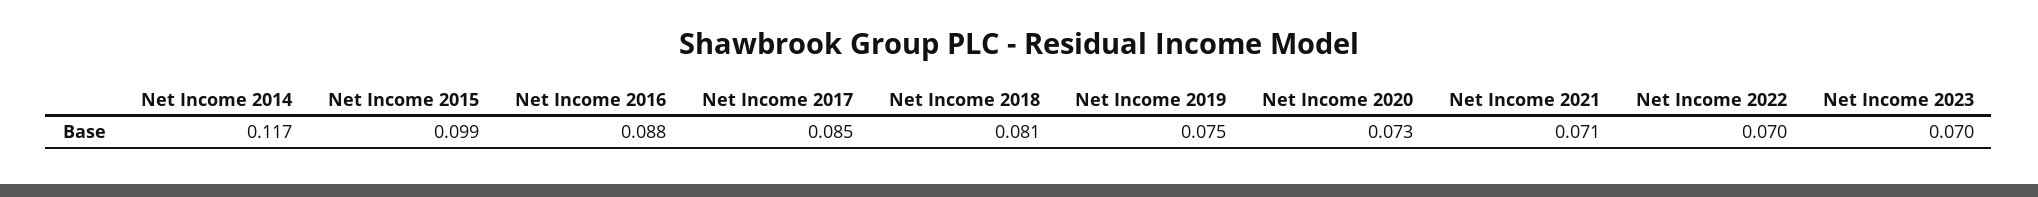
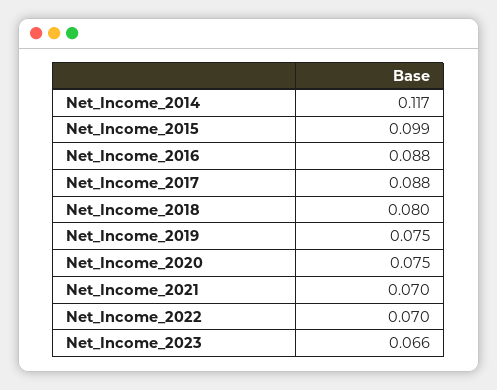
  {
    "Net Income 2014": 0.117,
    "Net Income 2015": 0.099,
    "Net Income 2016": 0.088,
-   "Net Income 2017": 0.085,
+   "Net Income 2017": 0.088,
-   "Net Income 2018": 0.081,
+   "Net Income 2018": 0.08,
    "Net Income 2019": 0.075,
-   "Net Income 2020": 0.073,
+   "Net Income 2020": 0.075,
-   "Net Income 2021": 0.071,
+   "Net Income 2021": 0.07,
    "Net Income 2022": 0.07,
-   "Net Income 2023": 0.07
+   "Net Income 2023": 0.066
  }

